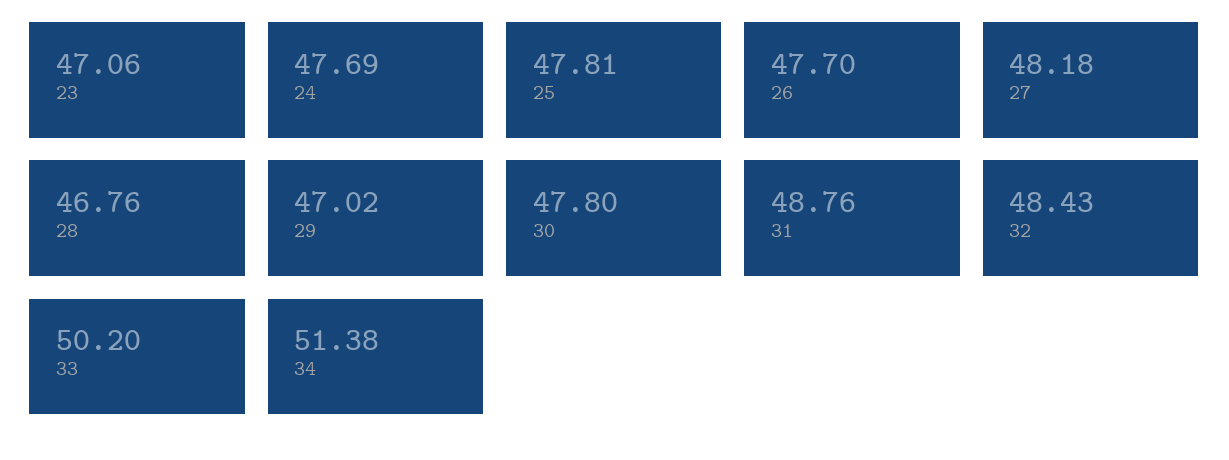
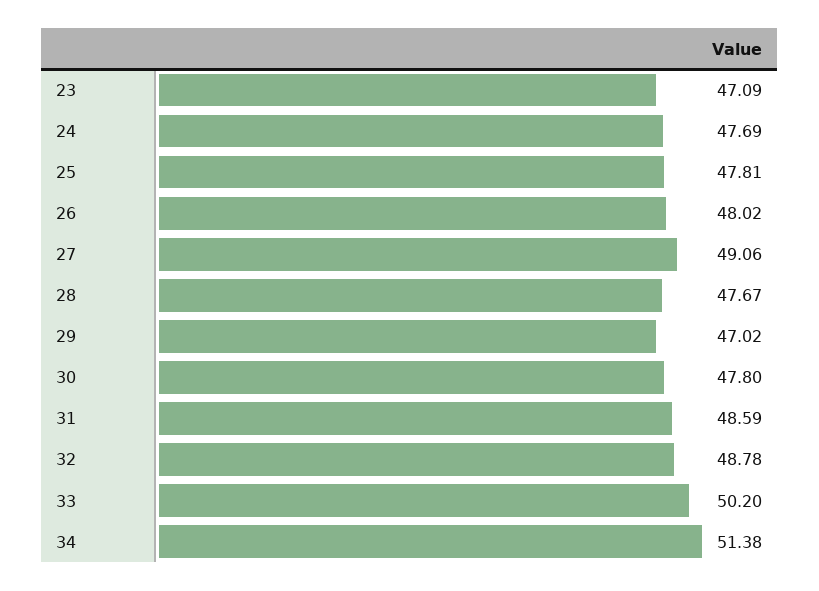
  {
-   "23": 47.06,
+   "23": 47.09,
    "24": 47.69,
    "25": 47.81,
-   "26": 47.7,
+   "26": 48.02,
-   "27": 48.18,
+   "27": 49.06,
-   "28": 46.76,
+   "28": 47.67,
    "29": 47.02,
    "30": 47.8,
-   "31": 48.76,
+   "31": 48.59,
-   "32": 48.43,
+   "32": 48.78,
    "33": 50.2,
    "34": 51.38
  }

